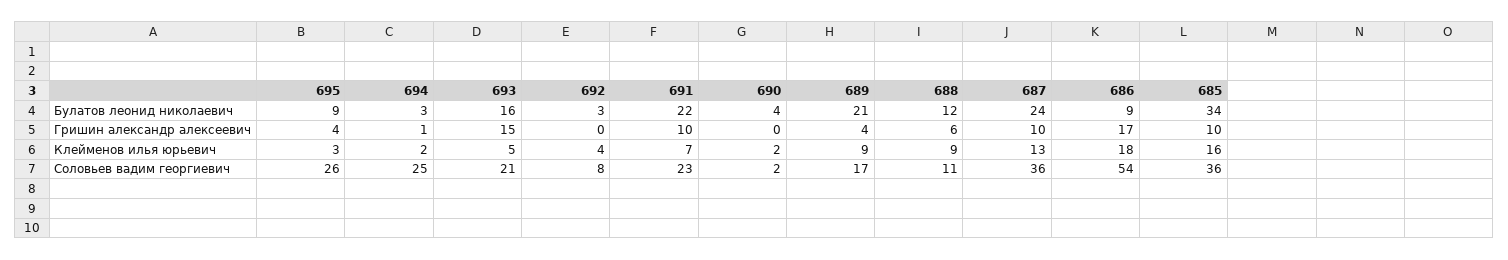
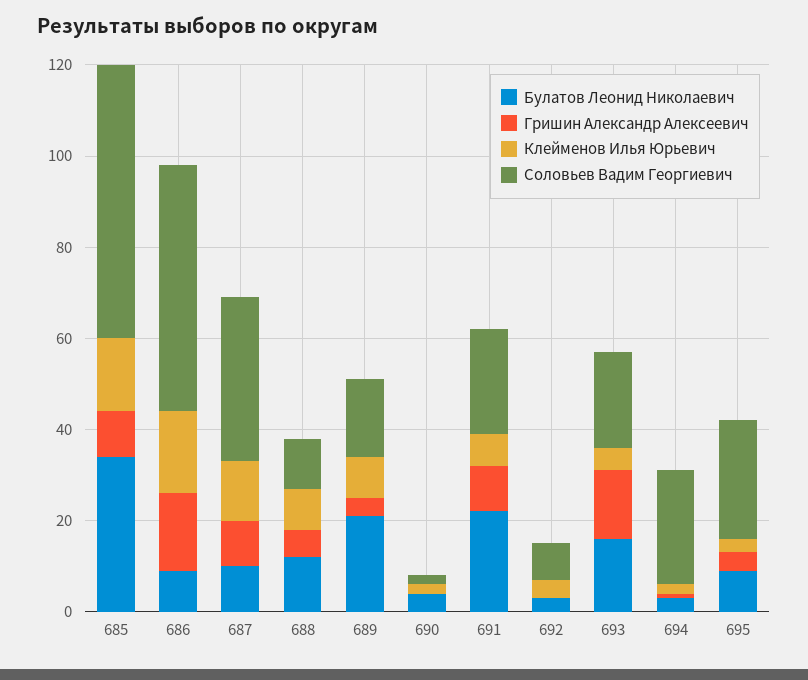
  {
    "Булатов леонид николаевич": {
      "695": 9,
      "694": 3,
      "693": 16,
      "692": 3,
      "691": 22,
      "690": 4,
      "689": 21,
      "688": 12,
-     "687": 24,
+     "687": 10,
      "686": 9,
      "685": 34
    },
    "Гришин александр алексеевич": {
      "695": 4,
      "694": 1,
      "693": 15,
      "692": 0,
      "691": 10,
      "690": 0,
      "689": 4,
      "688": 6,
      "687": 10,
      "686": 17,
      "685": 10
    },
    "Клейменов илья юрьевич": {
      "695": 3,
      "694": 2,
      "693": 5,
      "692": 4,
      "691": 7,
      "690": 2,
      "689": 9,
      "688": 9,
      "687": 13,
      "686": 18,
      "685": 16
    },
    "Соловьев вадим георгиевич": {
      "695": 26,
      "694": 25,
      "693": 21,
      "692": 8,
      "691": 23,
      "690": 2,
      "689": 17,
      "688": 11,
      "687": 36,
      "686": 54,
-     "685": 36
+     "685": 60
    }
  }

